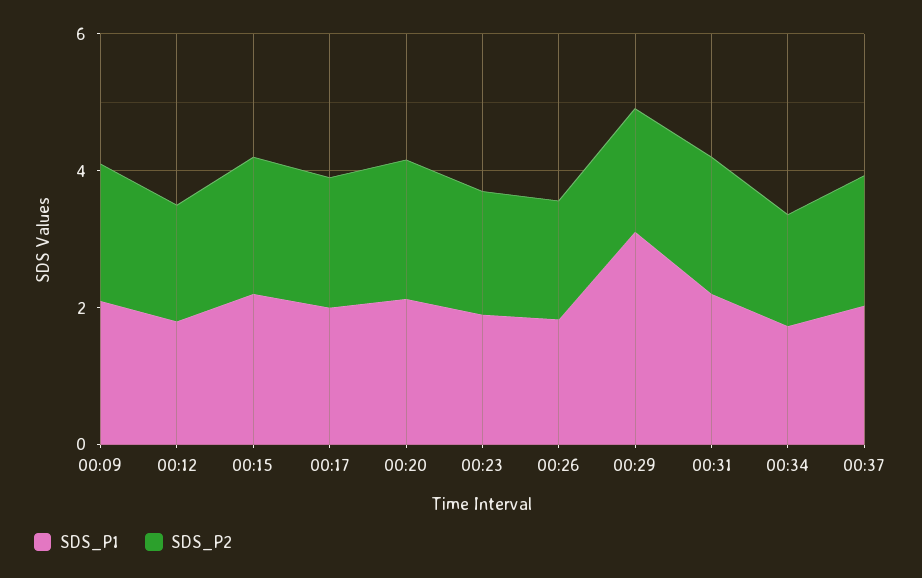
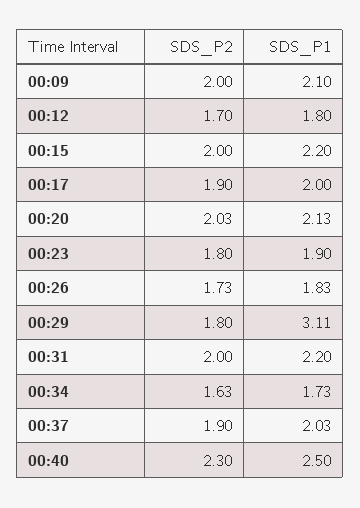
  {
    "SDS_P1": {
      "00:09": 2.1,
      "00:12": 1.8,
      "00:15": 2.2,
      "00:17": 2,
      "00:20": 2.13,
      "00:23": 1.9,
      "00:26": 1.83,
      "00:29": 3.11,
      "00:31": 2.2,
      "00:34": 1.73,
-     "00:37": 2.03
+     "00:37": 2.03,
+     "00:40": 2.5
    },
    "SDS_P2": {
      "00:09": 2,
      "00:12": 1.7,
      "00:15": 2,
      "00:17": 1.9,
      "00:20": 2.03,
      "00:23": 1.8,
      "00:26": 1.73,
      "00:29": 1.8,
      "00:31": 2,
      "00:34": 1.63,
-     "00:37": 1.9
+     "00:37": 1.9,
+     "00:40": 2.3
    }
  }

